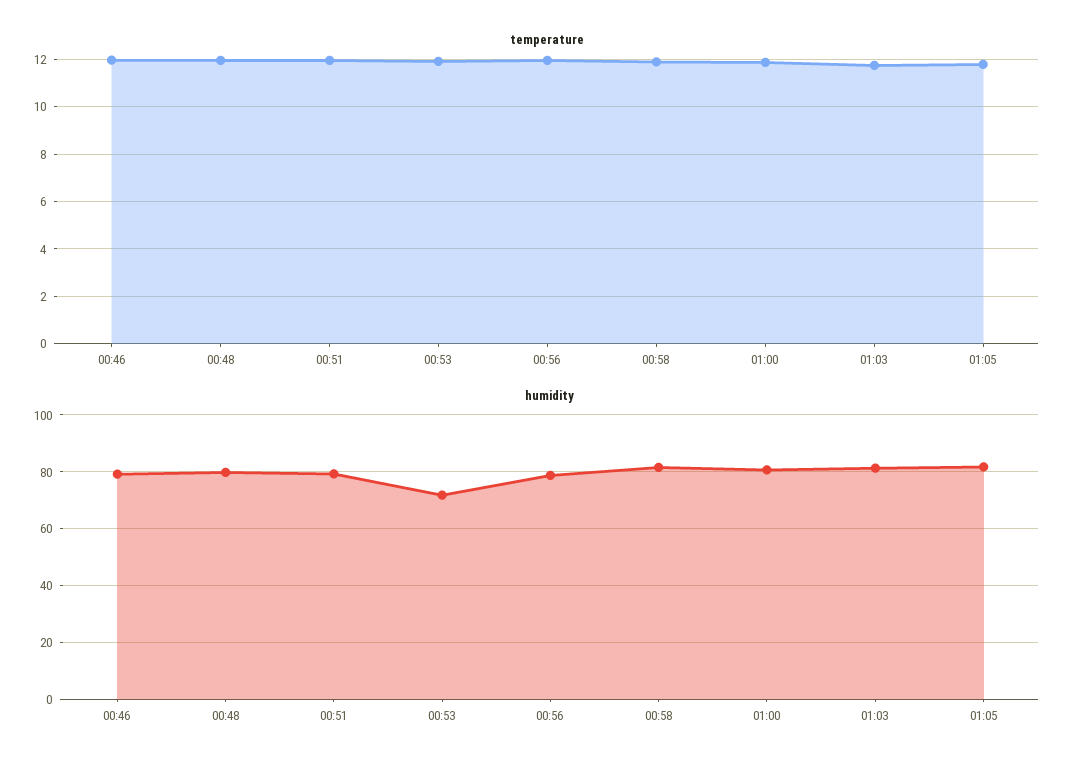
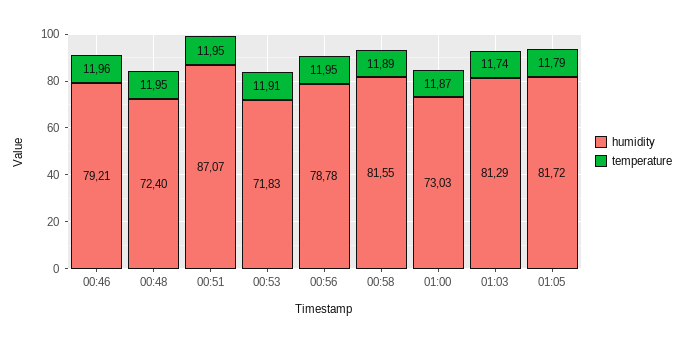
  {
    "temperature": {
      "00:46": 11.96,
      "00:48": 11.95,
      "00:51": 11.95,
      "00:53": 11.91,
      "00:56": 11.95,
      "00:58": 11.89,
      "01:00": 11.87,
      "01:03": 11.74,
      "01:05": 11.79
    },
    "humidity": {
      "00:46": 79.21,
-     "00:48": 80,
+     "00:48": 72.4,
-     "00:51": 80,
+     "00:51": 87.07,
      "00:53": 71.83,
      "00:56": 78.78,
      "00:58": 81.55,
-     "01:00": 80,
+     "01:00": 73.03,
      "01:03": 81.29,
      "01:05": 81.72
    }
  }

